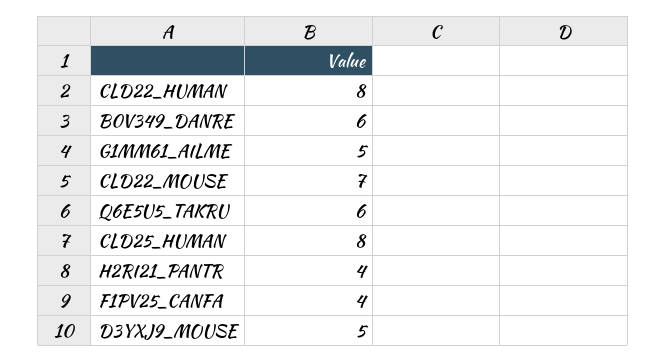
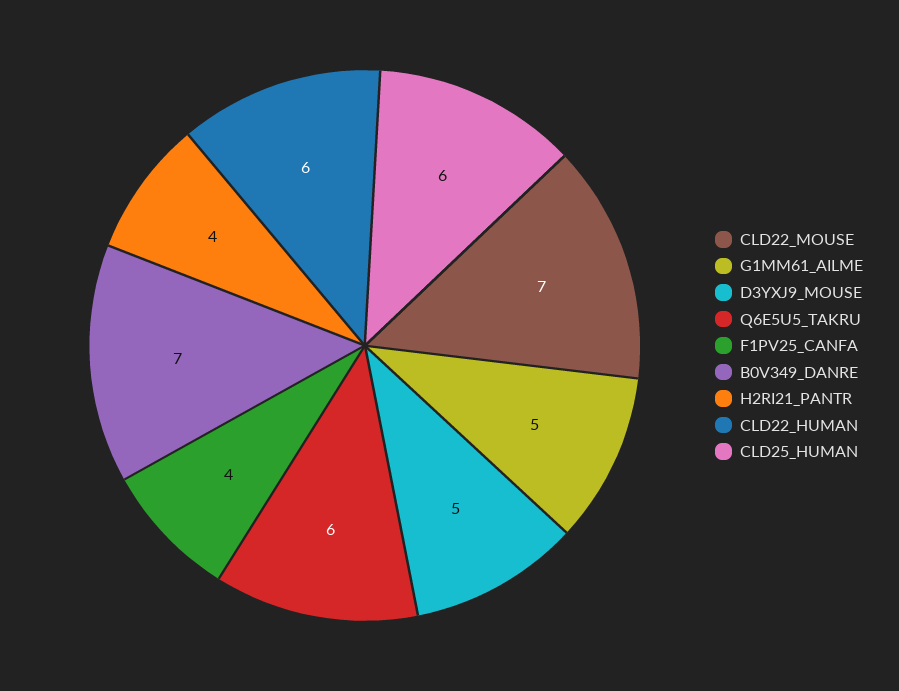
  {
-   "CLD22_HUMAN": 8,
+   "CLD22_HUMAN": 6,
-   "B0V349_DANRE": 6,
+   "B0V349_DANRE": 7,
    "G1MM61_AILME": 5,
    "CLD22_MOUSE": 7,
    "Q6E5U5_TAKRU": 6,
-   "CLD25_HUMAN": 8,
+   "CLD25_HUMAN": 6,
    "H2RI21_PANTR": 4,
    "F1PV25_CANFA": 4,
    "D3YXJ9_MOUSE": 5
  }

